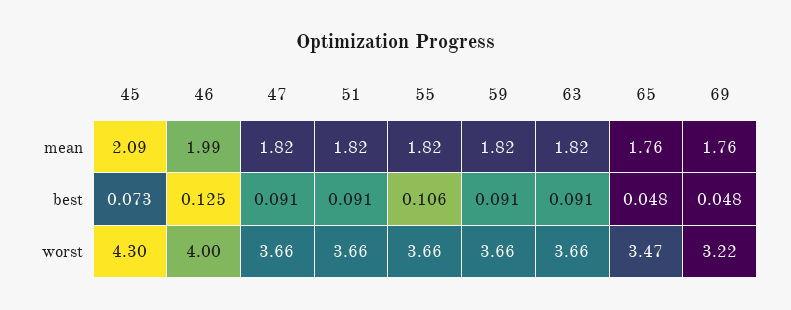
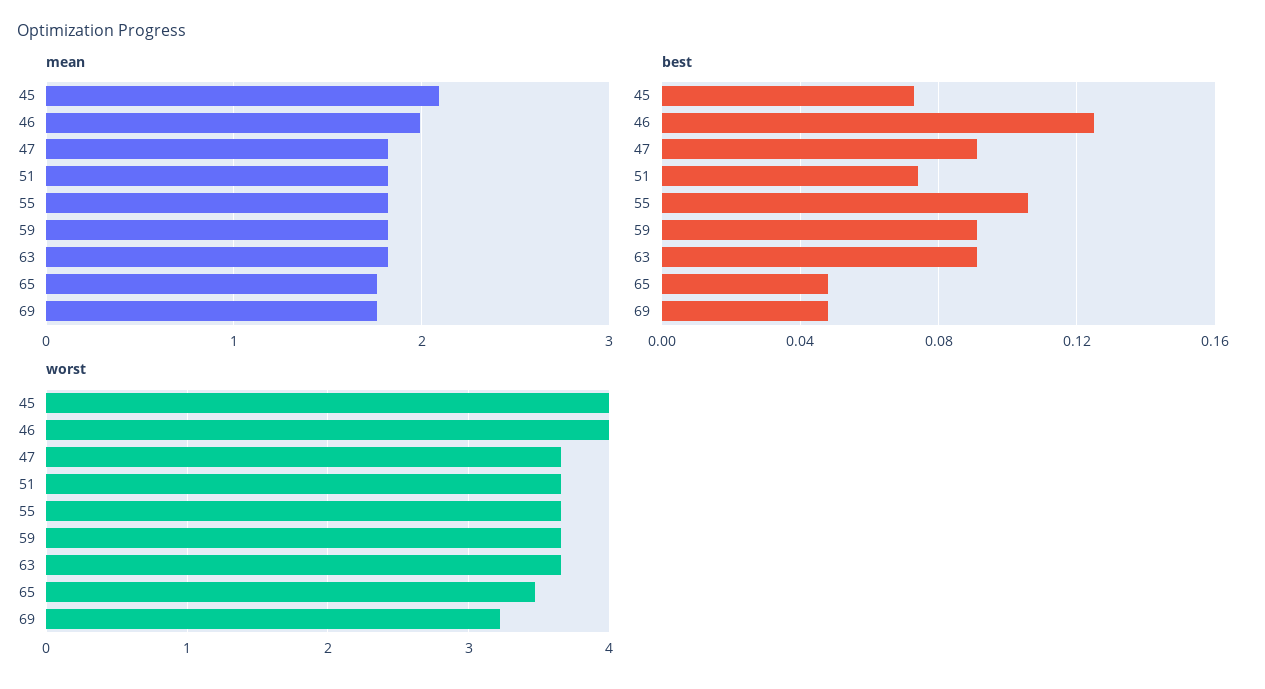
  {
    "mean": {
      "45": 2.09,
      "46": 1.99,
      "47": 1.82,
      "51": 1.82,
      "55": 1.82,
      "59": 1.82,
      "63": 1.82,
      "65": 1.76,
      "69": 1.76
    },
    "best": {
      "45": 0.073,
      "46": 0.125,
      "47": 0.091,
-     "51": 0.091,
+     "51": 0.075,
      "55": 0.106,
      "59": 0.091,
      "63": 0.091,
      "65": 0.048,
      "69": 0.048
    },
    "worst": {
-     "45": 4.3,
+     "45": 4,
      "46": 4,
      "47": 3.66,
      "51": 3.66,
      "55": 3.66,
      "59": 3.66,
      "63": 3.66,
      "65": 3.47,
      "69": 3.22
    }
  }

